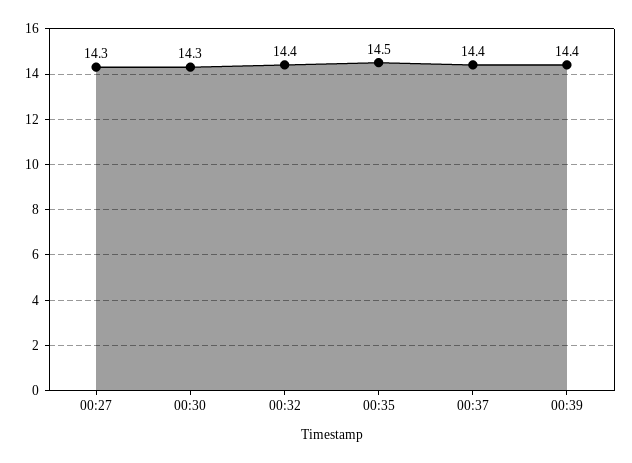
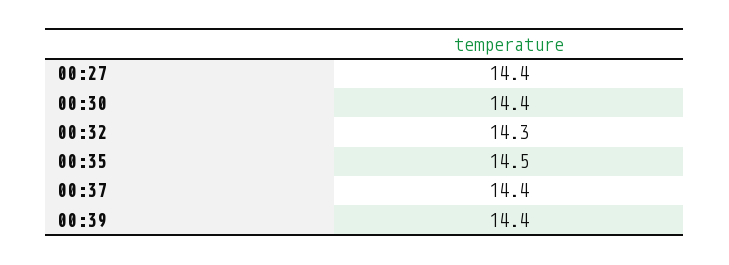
  {
-   "00:27": 14.3,
+   "00:27": 14.4,
-   "00:30": 14.3,
+   "00:30": 14.4,
-   "00:32": 14.4,
+   "00:32": 14.3,
    "00:35": 14.5,
    "00:37": 14.4,
    "00:39": 14.4
  }

